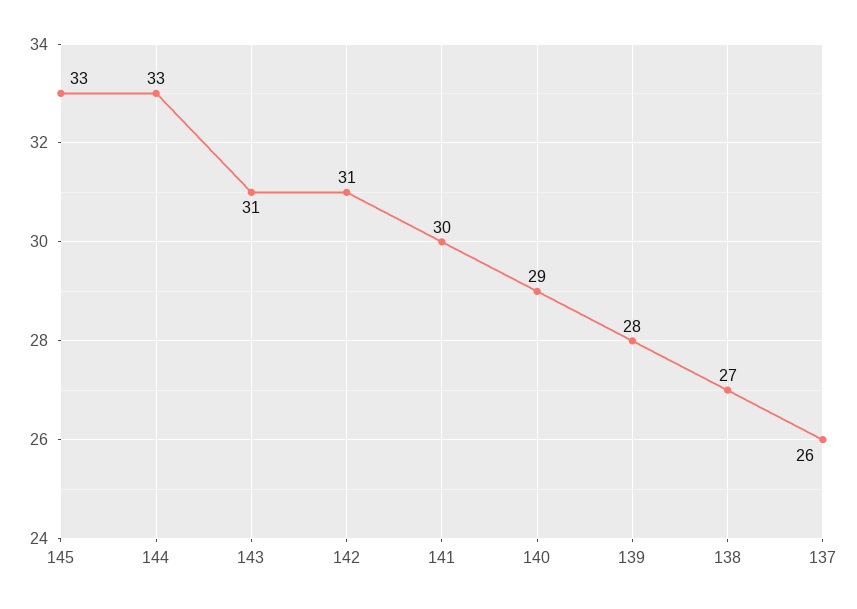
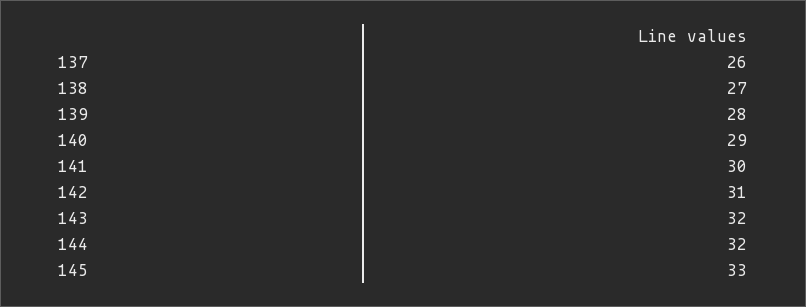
  {
    "145": 33,
-   "144": 33,
+   "144": 32,
-   "143": 31,
+   "143": 32,
    "142": 31,
    "141": 30,
    "140": 29,
    "139": 28,
    "138": 27,
    "137": 26
  }

